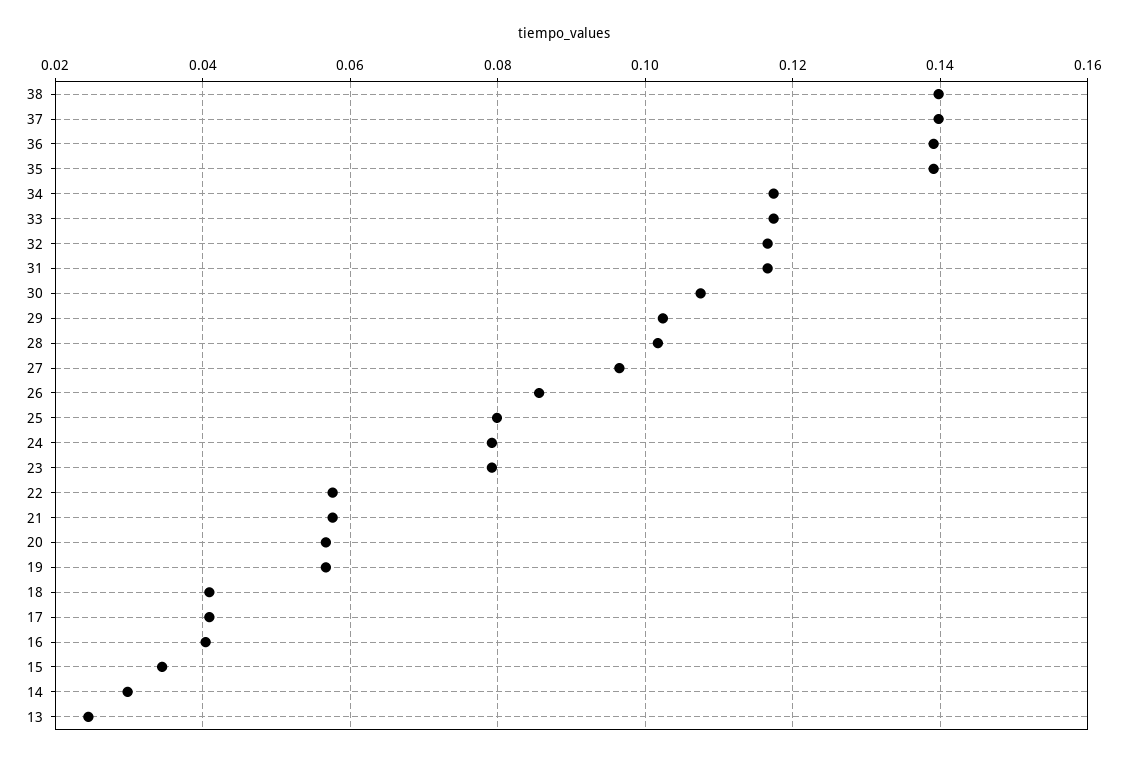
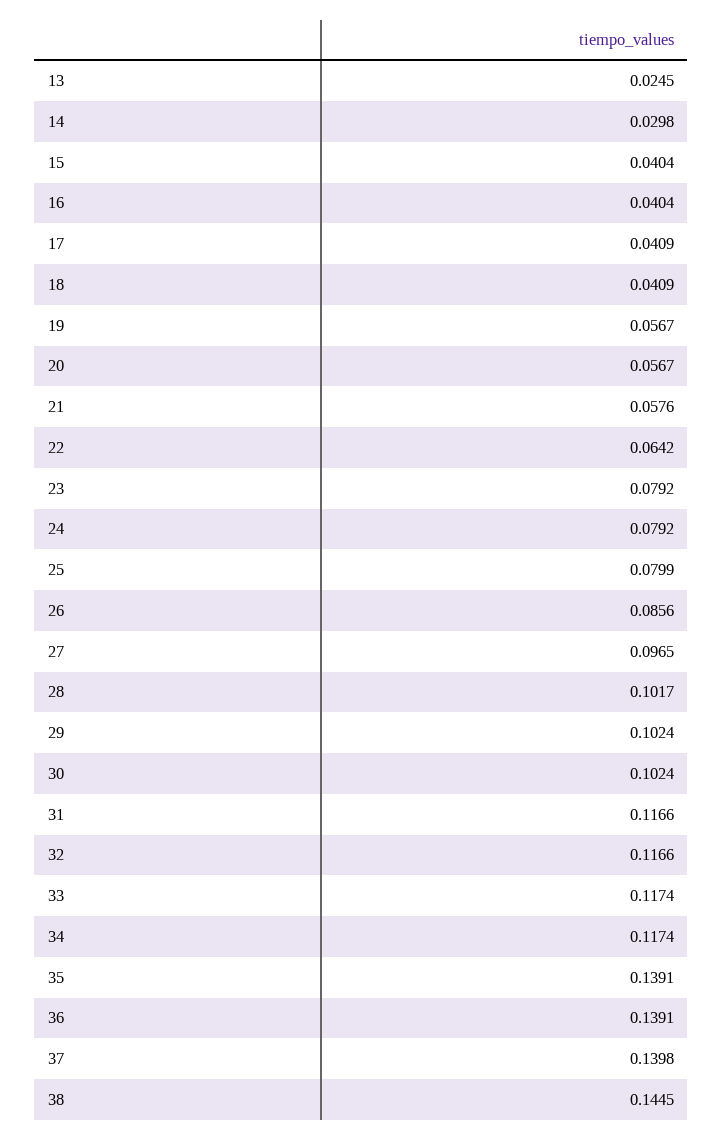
  {
-   "38": 0.14,
+   "38": 0.1445,
    "37": 0.1398,
    "36": 0.1391,
    "35": 0.1391,
    "34": 0.1174,
    "33": 0.1174,
    "32": 0.1166,
    "31": 0.1166,
-   "30": 0.108,
+   "30": 0.1024,
    "29": 0.1024,
    "28": 0.1017,
    "27": 0.0965,
    "26": 0.0856,
    "25": 0.0799,
    "24": 0.0792,
    "23": 0.0792,
-   "22": 0.058,
+   "22": 0.0642,
    "21": 0.0576,
    "20": 0.0567,
    "19": 0.0567,
    "18": 0.0409,
    "17": 0.0409,
    "16": 0.0404,
-   "15": 0.034,
+   "15": 0.0404,
    "14": 0.0298,
    "13": 0.0245
  }

